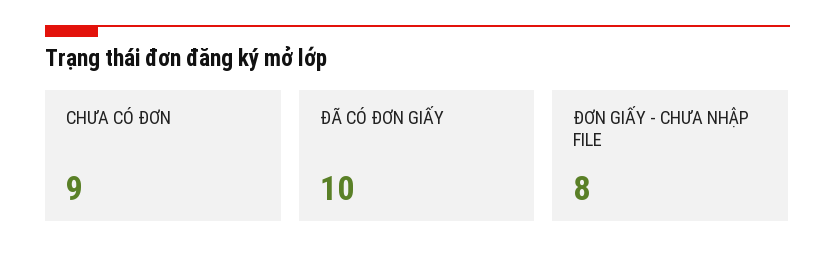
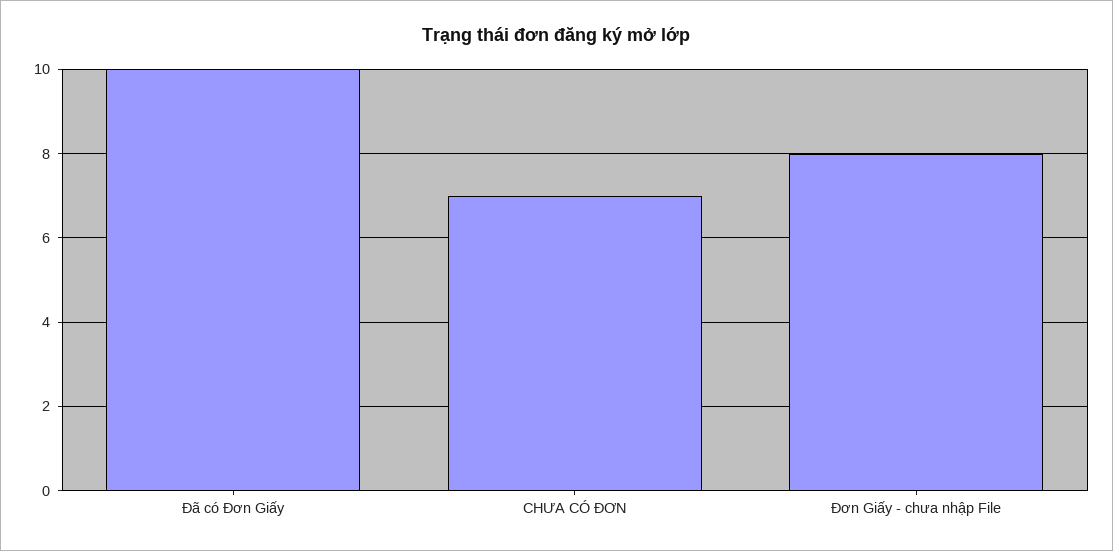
  {
-   "CHƯA CÓ ĐƠN": 9,
+   "CHƯA CÓ ĐƠN": 7,
    "ĐÃ CÓ ĐƠN GIẤY": 10,
    "ĐƠN GIẤY - CHƯA NHẬP FILE": 8
  }

